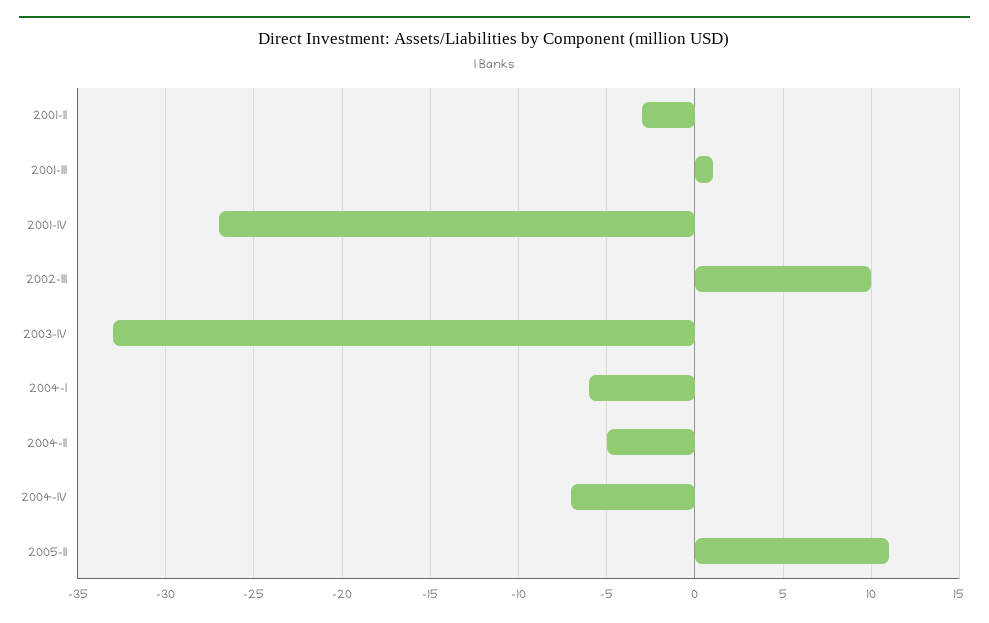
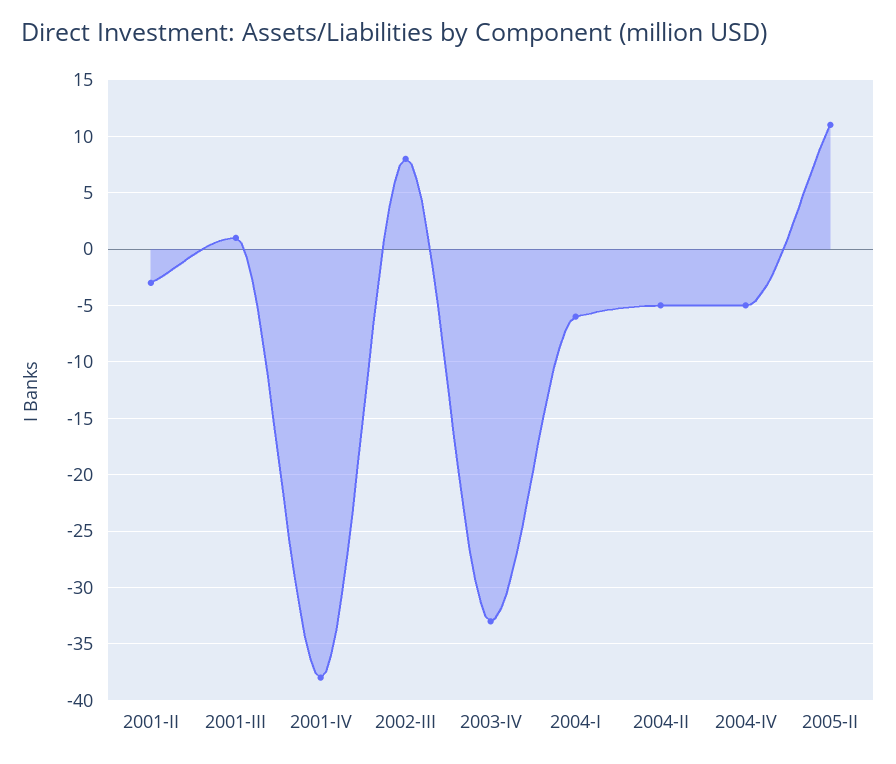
  {
    "2001-II": -3,
    "2001-III": 1,
-   "2001-IV": -27,
+   "2001-IV": -38,
-   "2002-III": 10,
+   "2002-III": 8,
    "2003-IV": -33,
    "2004-I": -6,
    "2004-II": -5,
-   "2004-IV": -7,
+   "2004-IV": -5,
    "2005-II": 11
  }

